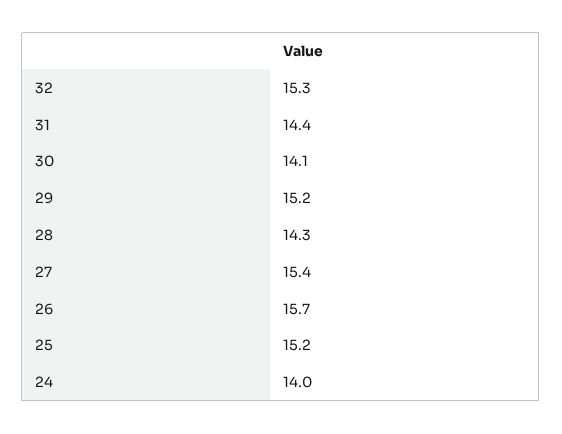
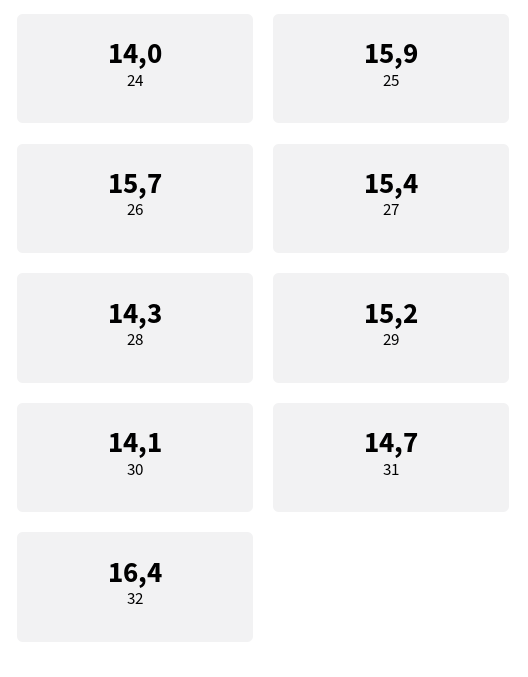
  {
-   "32": 15.3,
+   "32": 16.4,
-   "31": 14.4,
+   "31": 14.7,
    "30": 14.1,
    "29": 15.2,
    "28": 14.3,
    "27": 15.4,
    "26": 15.7,
-   "25": 15.2,
+   "25": 15.9,
    "24": 14
  }

